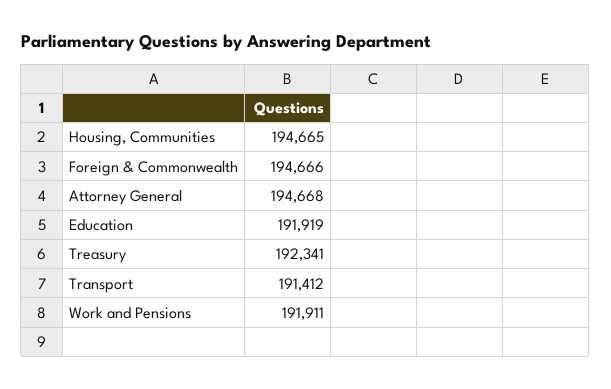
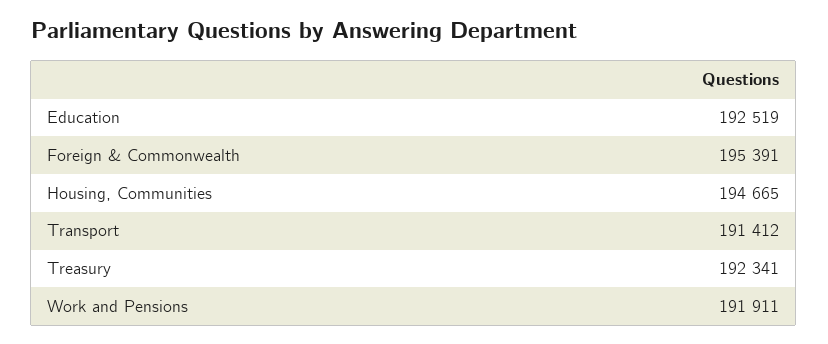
  {
    "Housing, Communities": 194665,
-   "Foreign & Commonwealth": 194666,
+   "Foreign & Commonwealth": 195391,
-   "Attorney General": 194668,
-   "Education": 191919,
+   "Education": 192519,
    "Treasury": 192341,
    "Transport": 191412,
    "Work and Pensions": 191911
  }

